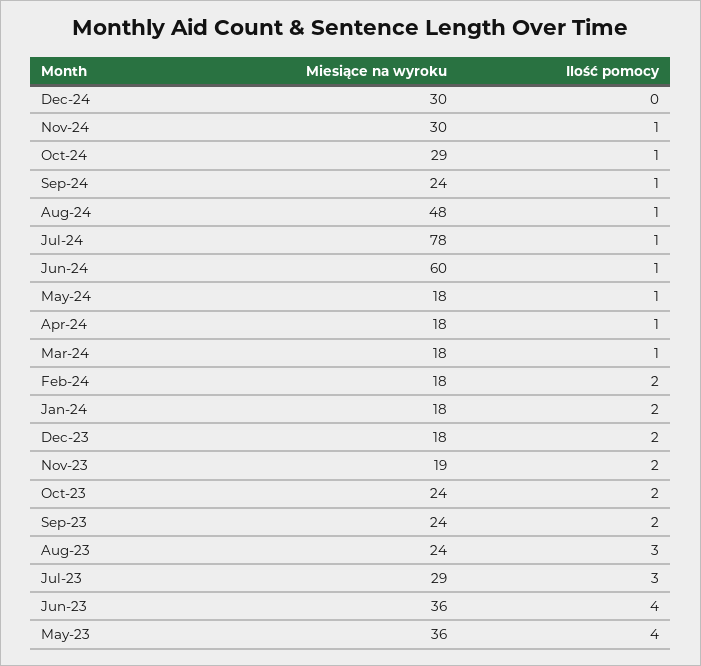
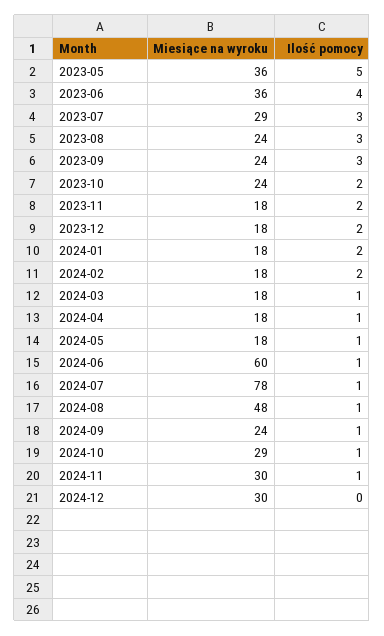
  {
    "Miesiące na wyroku": {
      "Dec-24": 30,
      "Nov-24": 30,
      "Oct-24": 29,
      "Sep-24": 24,
      "Aug-24": 48,
      "Jul-24": 78,
      "Jun-24": 60,
      "May-24": 18,
      "Apr-24": 18,
      "Mar-24": 18,
      "Feb-24": 18,
      "Jan-24": 18,
      "Dec-23": 18,
-     "Nov-23": 19,
+     "Nov-23": 18,
      "Oct-23": 24,
      "Sep-23": 24,
      "Aug-23": 24,
      "Jul-23": 29,
      "Jun-23": 36,
      "May-23": 36
    },
    "Ilość pomocy": {
      "Dec-24": 0,
      "Nov-24": 1,
      "Oct-24": 1,
      "Sep-24": 1,
      "Aug-24": 1,
      "Jul-24": 1,
      "Jun-24": 1,
      "May-24": 1,
      "Apr-24": 1,
      "Mar-24": 1,
      "Feb-24": 2,
      "Jan-24": 2,
      "Dec-23": 2,
      "Nov-23": 2,
      "Oct-23": 2,
-     "Sep-23": 2,
+     "Sep-23": 3,
      "Aug-23": 3,
      "Jul-23": 3,
      "Jun-23": 4,
-     "May-23": 4
+     "May-23": 5
    }
  }

